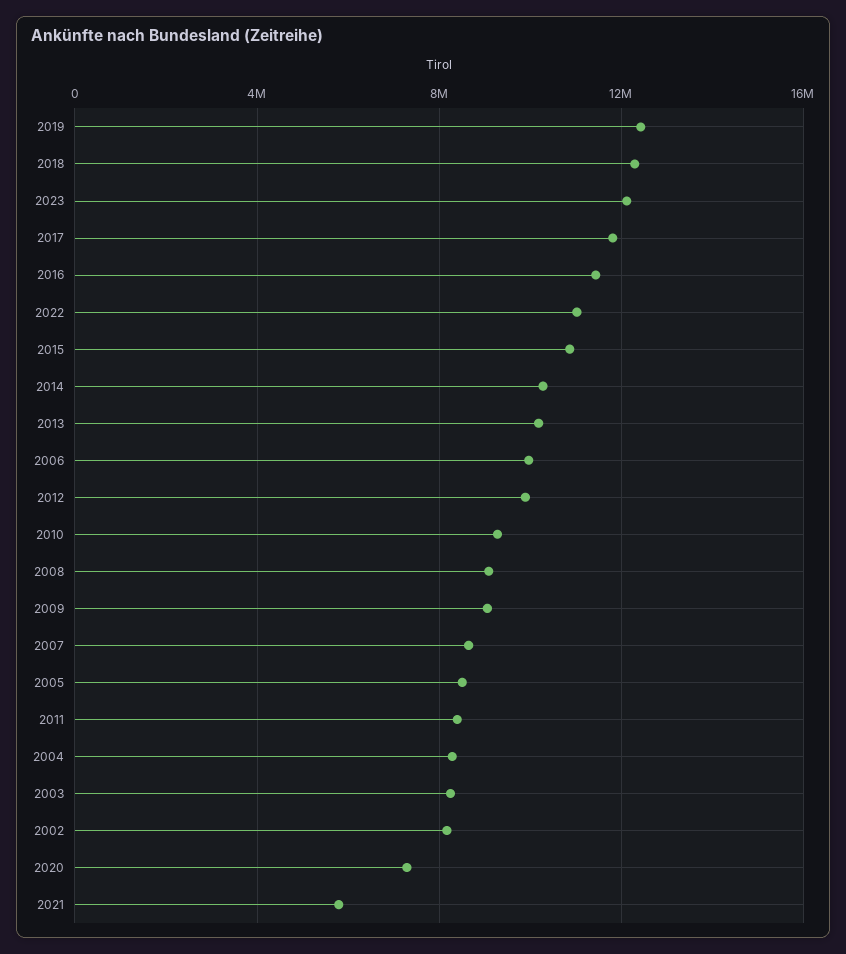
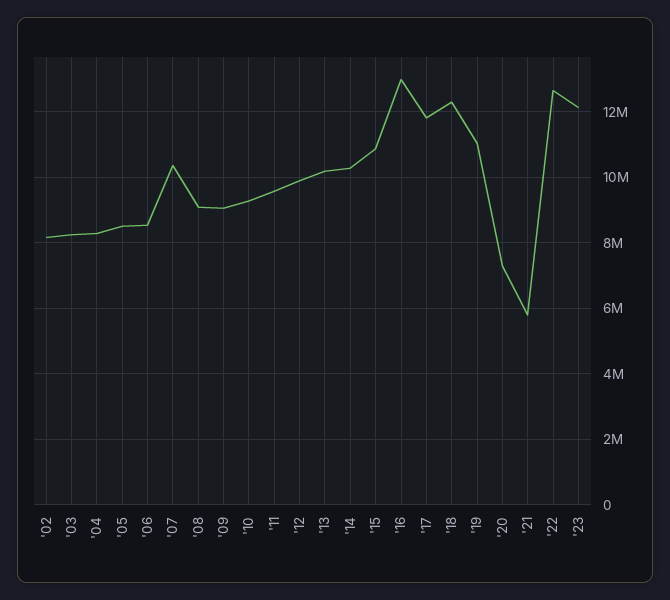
  {
-   "2019": 12500000,
+   "2019": 11000000,
    "2018": 12200000,
    "2023": 12200000,
    "2017": 11800000,
-   "2016": 11500000,
+   "2016": 13000000,
-   "2022": 11000000,
+   "2022": 12600000,
    "2015": 10800000,
    "2014": 10200000,
    "2013": 10200000,
-   "2006": 10000000,
+   "2006": 8600000,
    "2012": 9800000,
    "2010": 9200000,
    "2008": 9000000,
    "2009": 9000000,
-   "2007": 8500000,
+   "2007": 10400000,
    "2005": 8600000,
-   "2011": 8500000,
+   "2011": 9600000,
    "2004": 8200000,
    "2003": 8200000,
    "2002": 8200000,
    "2020": 7200000,
    "2021": 5800000
  }

